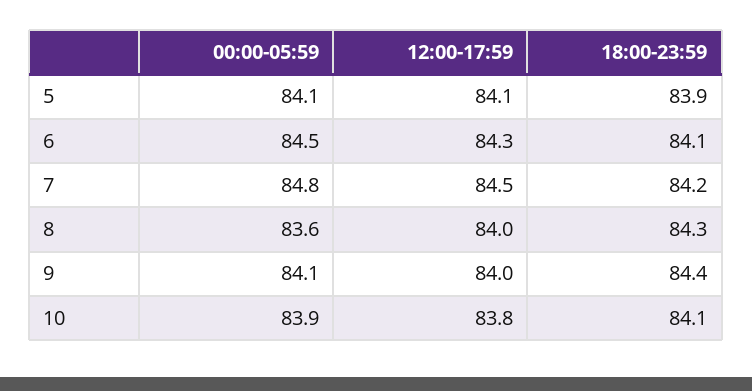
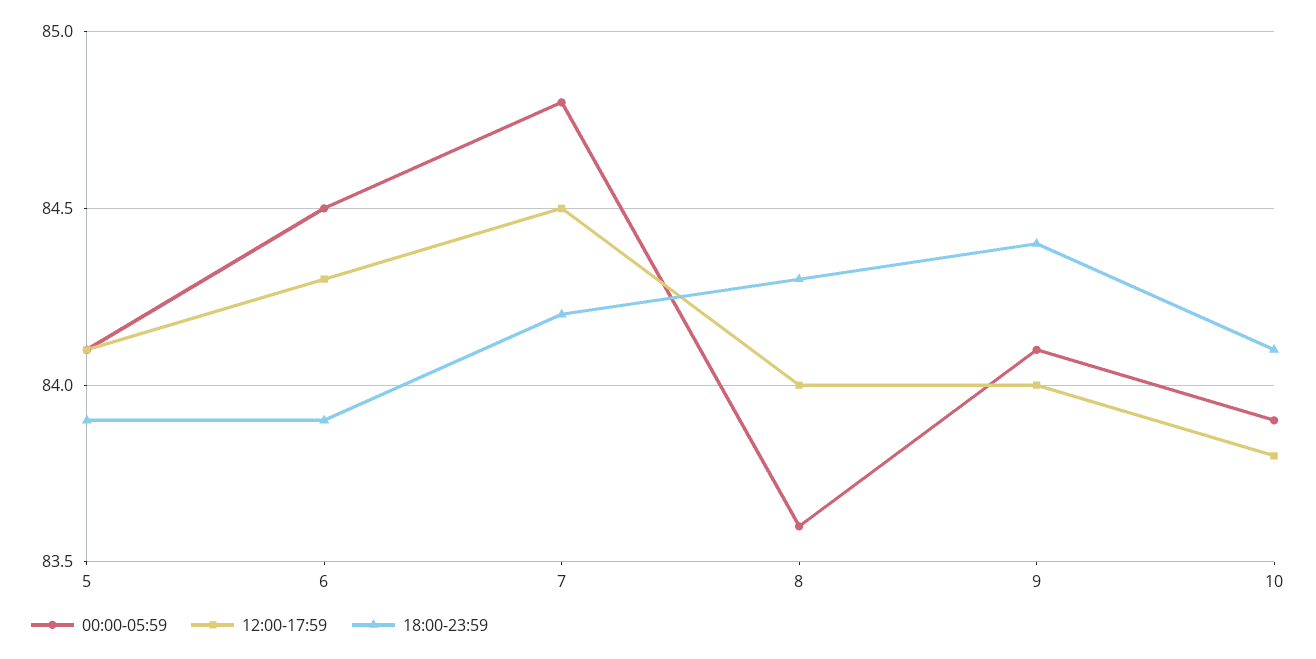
  {
    "00:00-05:59": {
      "5": 84.1,
      "6": 84.5,
      "7": 84.8,
      "8": 83.6,
      "9": 84.1,
      "10": 83.9
    },
    "12:00-17:59": {
      "5": 84.1,
      "6": 84.3,
      "7": 84.5,
      "8": 84,
      "9": 84,
      "10": 83.8
    },
    "18:00-23:59": {
      "5": 83.9,
-     "6": 84.1,
+     "6": 83.9,
      "7": 84.2,
      "8": 84.3,
      "9": 84.4,
      "10": 84.1
    }
  }

